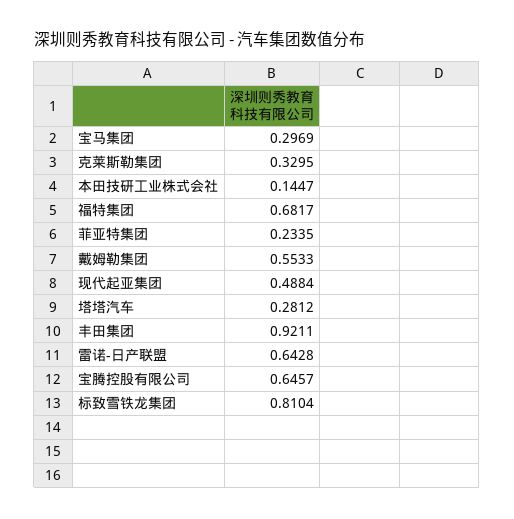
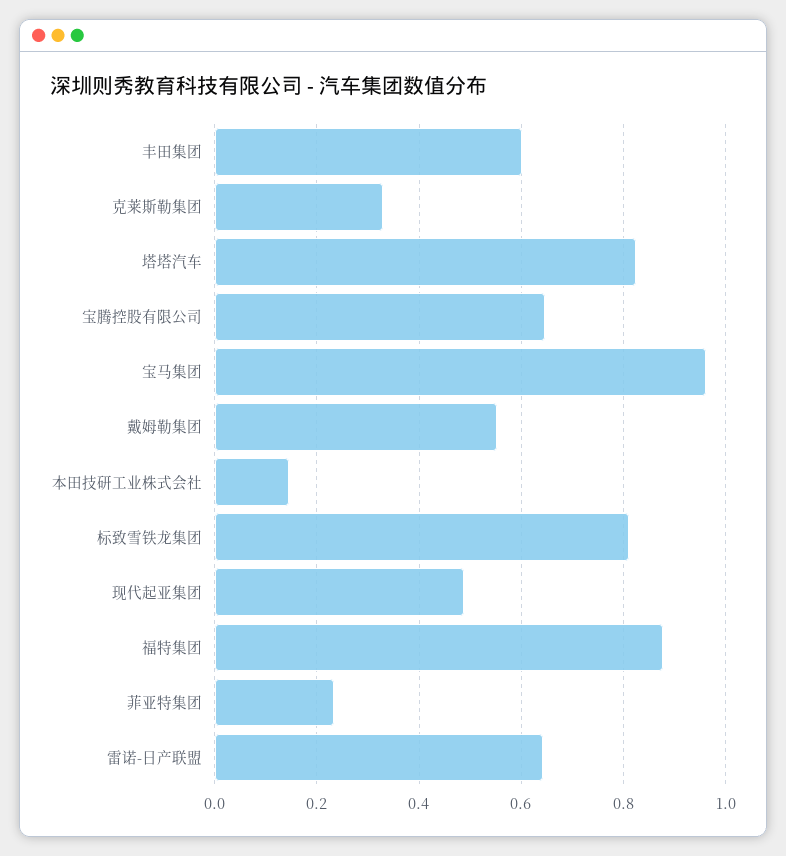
  {
-   "宝马集团": 0.2969,
+   "宝马集团": 0.96,
    "克莱斯勒集团": 0.3295,
    "本田技研工业株式会社": 0.1447,
-   "福特集团": 0.6817,
+   "福特集团": 0.88,
    "菲亚特集团": 0.2335,
    "戴姆勒集团": 0.5533,
    "现代起亚集团": 0.4884,
-   "塔塔汽车": 0.2812,
+   "塔塔汽车": 0.82,
-   "丰田集团": 0.9211,
+   "丰田集团": 0.6,
    "雷诺-日产联盟": 0.6428,
    "宝腾控股有限公司": 0.6457,
    "标致雪铁龙集团": 0.8104
  }

